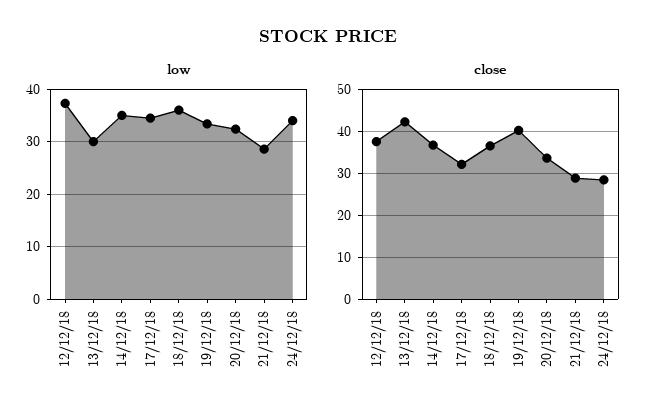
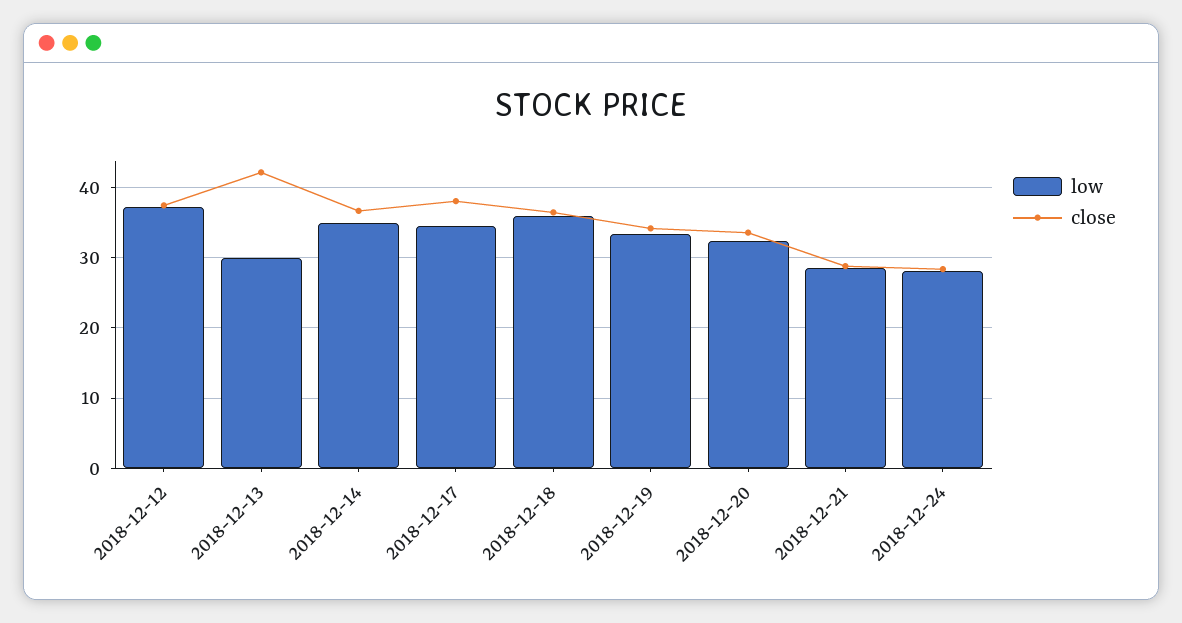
  {
    "low": {
      "12/12/18": 37,
      "13/12/18": 30,
      "14/12/18": 35,
      "17/12/18": 35,
      "18/12/18": 36,
      "19/12/18": 33,
      "20/12/18": 32,
      "21/12/18": 29,
-     "24/12/18": 34
+     "24/12/18": 28
    },
    "close": {
      "12/12/18": 38,
      "13/12/18": 42,
      "14/12/18": 37,
-     "17/12/18": 32,
+     "17/12/18": 38,
      "18/12/18": 37,
-     "19/12/18": 40,
+     "19/12/18": 34,
      "20/12/18": 34,
      "21/12/18": 29,
      "24/12/18": 28
    }
  }

